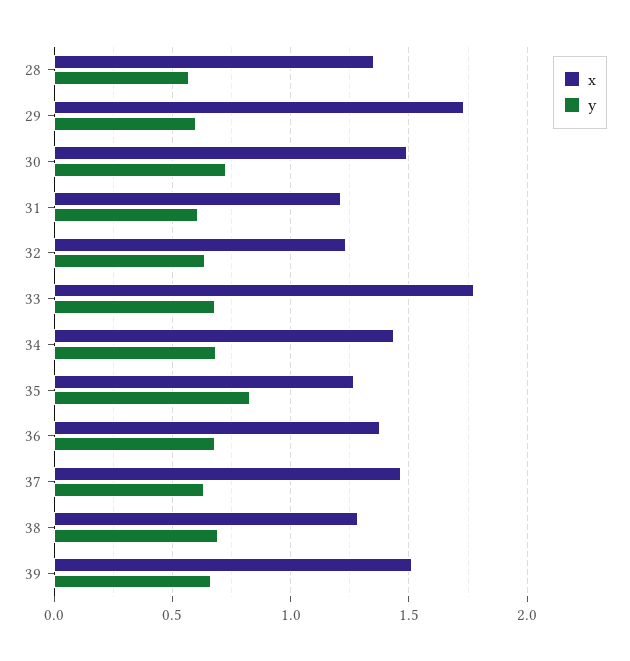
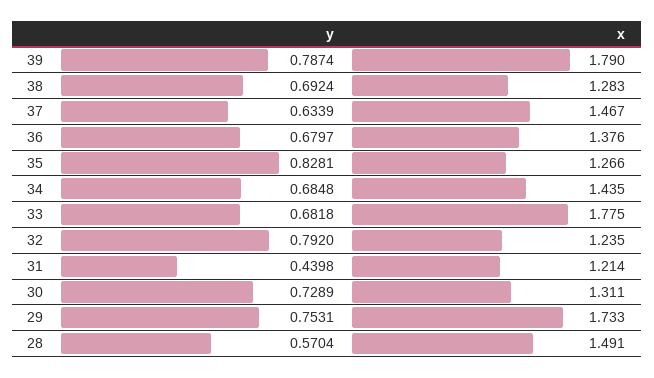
  {
    "x": {
-     "28": 1.35,
+     "28": 1.491,
      "29": 1.733,
-     "30": 1.5,
+     "30": 1.311,
      "31": 1.214,
      "32": 1.235,
      "33": 1.775,
      "34": 1.435,
      "35": 1.266,
      "36": 1.376,
      "37": 1.467,
      "38": 1.283,
-     "39": 1.5
+     "39": 1.79
    },
    "y": {
      "28": 0.5704,
-     "29": 0.6,
+     "29": 0.7531,
      "30": 0.7289,
-     "31": 0.6,
+     "31": 0.4398,
-     "32": 0.65,
+     "32": 0.792,
      "33": 0.6818,
      "34": 0.6848,
      "35": 0.8281,
      "36": 0.6797,
      "37": 0.6339,
      "38": 0.6924,
-     "39": 0.65
+     "39": 0.7874
    }
  }

